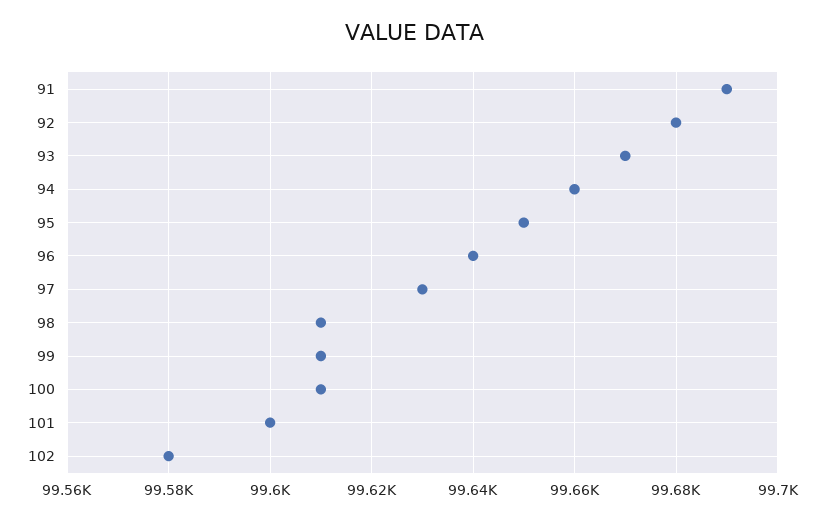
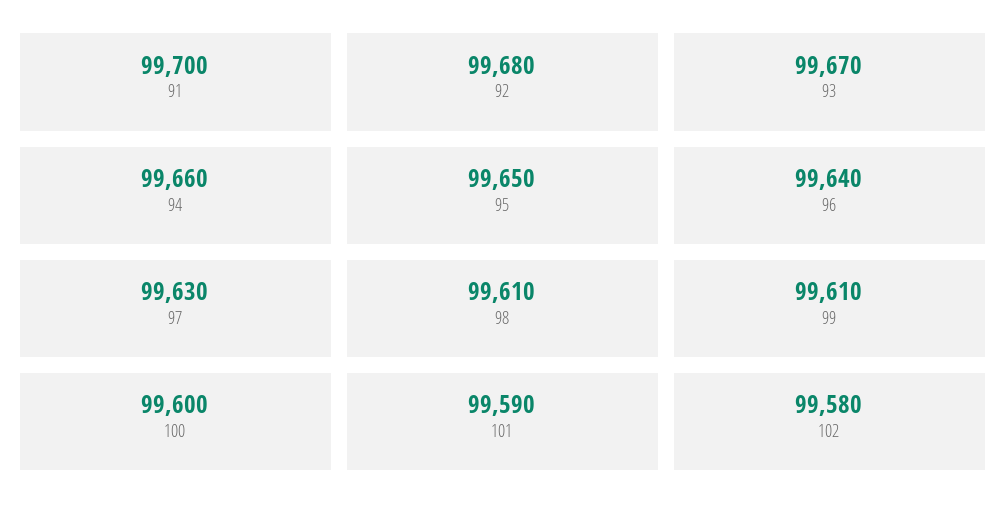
  {
-   "91": 99690,
+   "91": 99700,
    "92": 99680,
    "93": 99670,
    "94": 99660,
    "95": 99650,
    "96": 99640,
    "97": 99630,
    "98": 99610,
    "99": 99610,
-   "100": 99610,
+   "100": 99600,
-   "101": 99600,
+   "101": 99590,
    "102": 99580
  }

